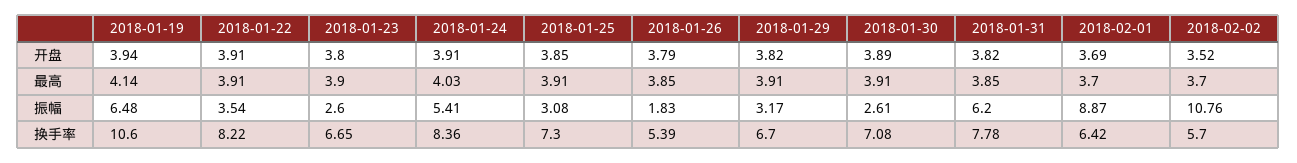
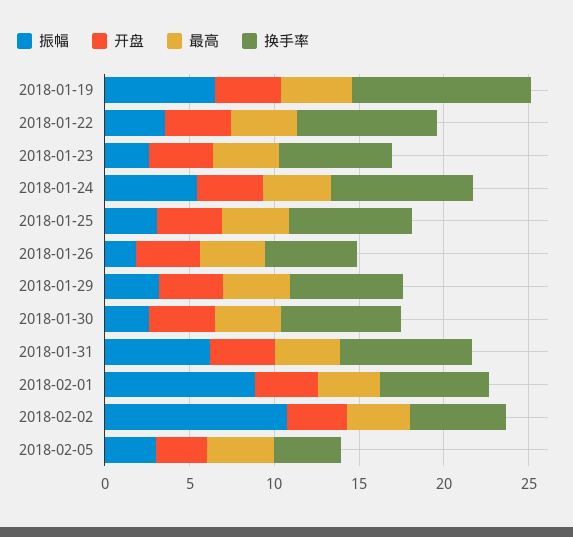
  {
    "开盘": {
      "2018-01-19": 3.94,
      "2018-01-22": 3.91,
      "2018-01-23": 3.8,
      "2018-01-24": 3.91,
      "2018-01-25": 3.85,
      "2018-01-26": 3.79,
      "2018-01-29": 3.82,
      "2018-01-30": 3.89,
      "2018-01-31": 3.82,
      "2018-02-01": 3.69,
-     "2018-02-02": 3.52
+     "2018-02-02": 3.52,
+     "2018-02-05": 3
    },
    "最高": {
      "2018-01-19": 4.14,
      "2018-01-22": 3.91,
      "2018-01-23": 3.9,
      "2018-01-24": 4.03,
      "2018-01-25": 3.91,
      "2018-01-26": 3.85,
      "2018-01-29": 3.91,
      "2018-01-30": 3.91,
      "2018-01-31": 3.85,
      "2018-02-01": 3.7,
-     "2018-02-02": 3.7
+     "2018-02-02": 3.7,
+     "2018-02-05": 4
    },
    "振幅": {
      "2018-01-19": 6.48,
      "2018-01-22": 3.54,
      "2018-01-23": 2.6,
      "2018-01-24": 5.41,
      "2018-01-25": 3.08,
      "2018-01-26": 1.83,
      "2018-01-29": 3.17,
      "2018-01-30": 2.61,
      "2018-01-31": 6.2,
      "2018-02-01": 8.87,
-     "2018-02-02": 10.76
+     "2018-02-02": 10.76,
+     "2018-02-05": 3
    },
    "换手率": {
      "2018-01-19": 10.6,
      "2018-01-22": 8.22,
      "2018-01-23": 6.65,
      "2018-01-24": 8.36,
      "2018-01-25": 7.3,
      "2018-01-26": 5.39,
      "2018-01-29": 6.7,
      "2018-01-30": 7.08,
      "2018-01-31": 7.78,
      "2018-02-01": 6.42,
-     "2018-02-02": 5.7
+     "2018-02-02": 5.7,
+     "2018-02-05": 4
    }
  }

